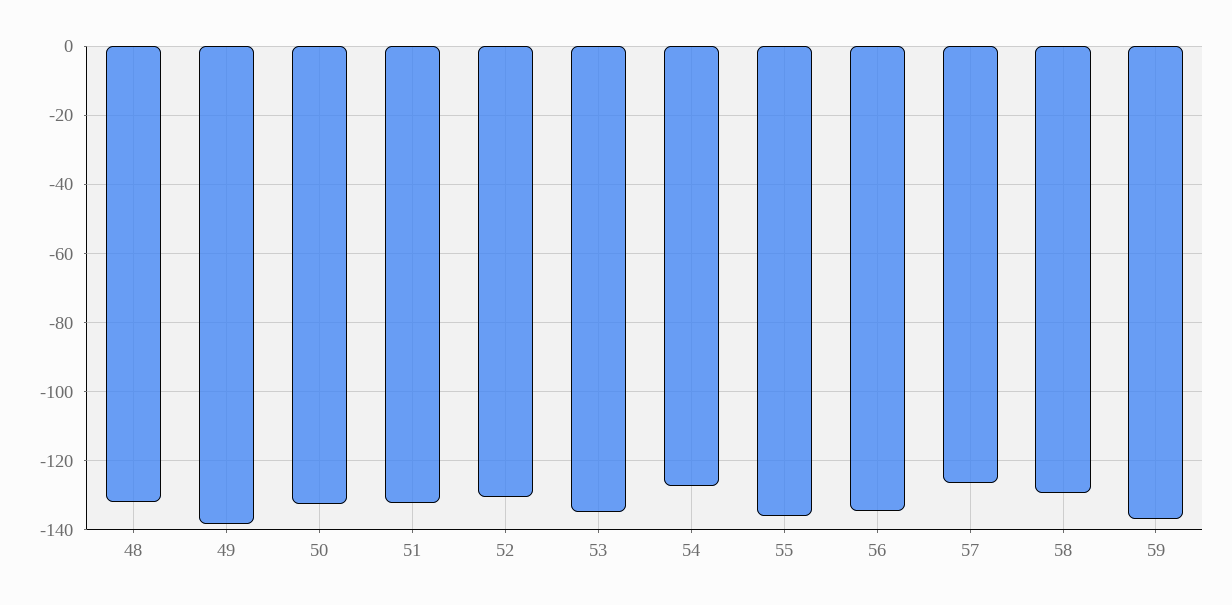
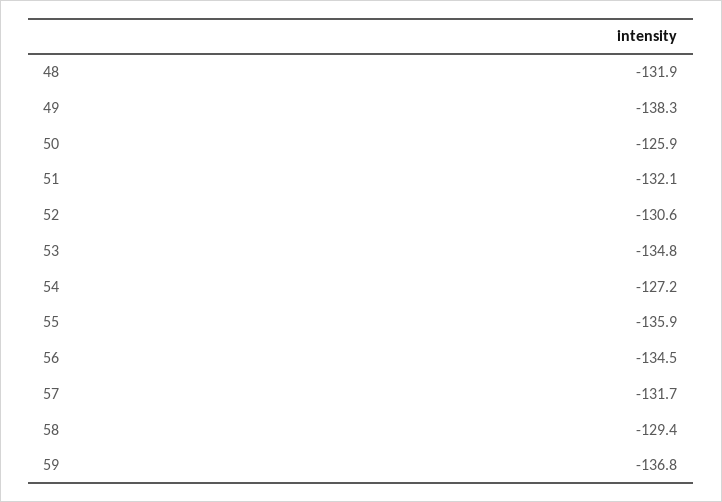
  {
    "48": -131.9,
    "49": -138.3,
-   "50": -132,
+   "50": -125.9,
    "51": -132.1,
    "52": -130.6,
    "53": -134.8,
    "54": -127.2,
    "55": -135.9,
    "56": -134.5,
-   "57": -126,
+   "57": -131.7,
    "58": -129.4,
    "59": -136.8
  }

